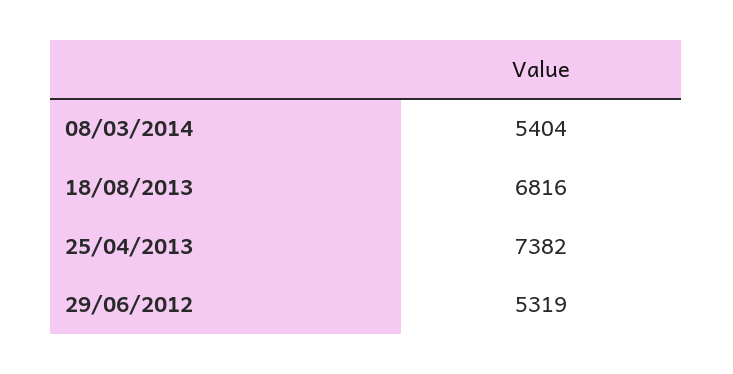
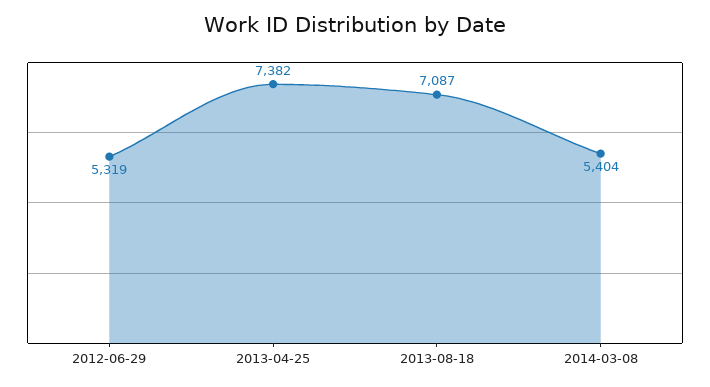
  {
    "08/03/2014": 5404,
-   "18/08/2013": 6816,
+   "18/08/2013": 7087,
    "25/04/2013": 7382,
    "29/06/2012": 5319
  }

